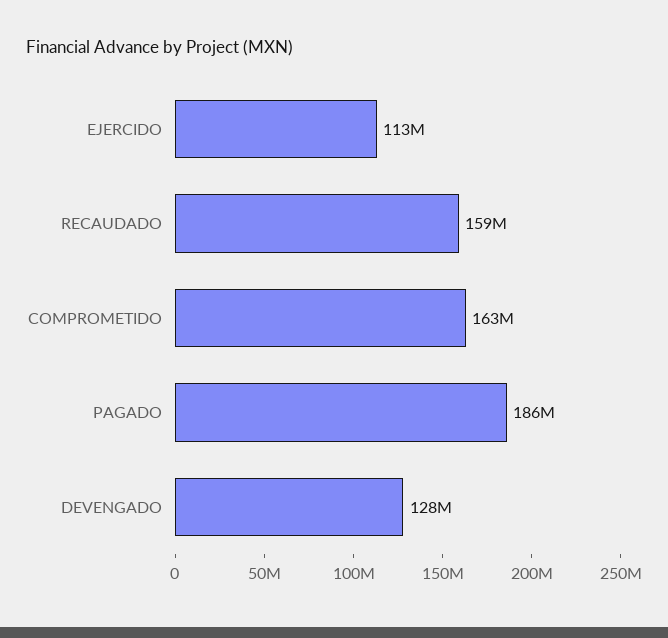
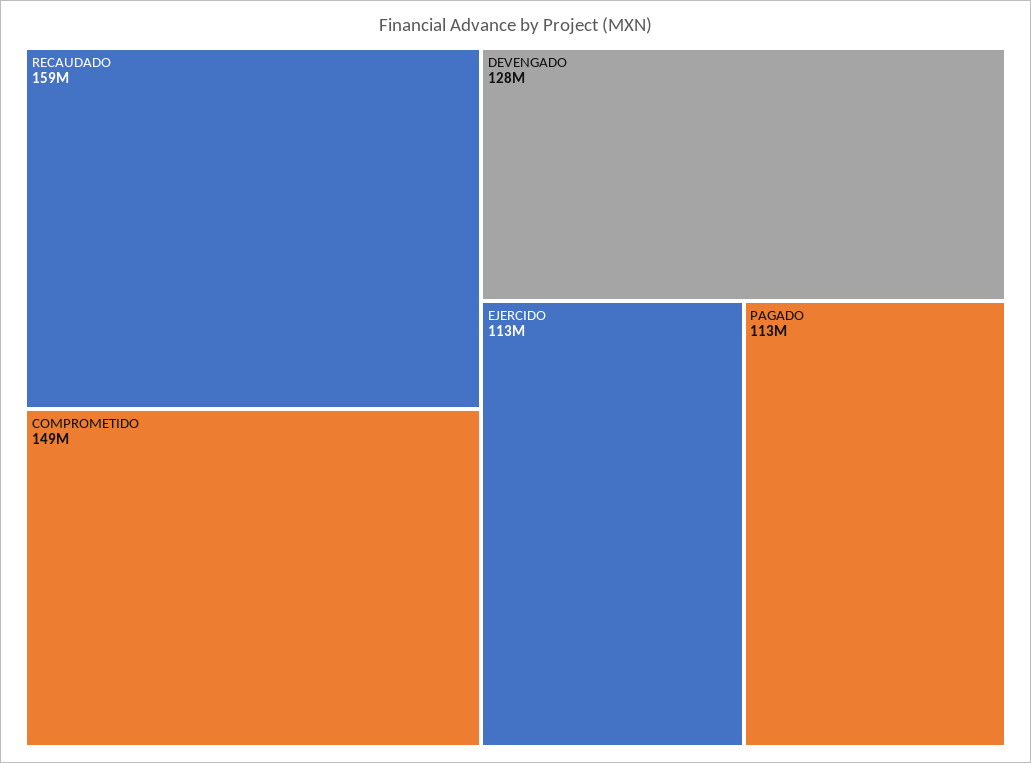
  {
    "EJERCIDO": 113000000,
    "RECAUDADO": 159000000,
-   "COMPROMETIDO": 163000000,
+   "COMPROMETIDO": 149000000,
-   "PAGADO": 186000000,
+   "PAGADO": 113000000,
    "DEVENGADO": 128000000
  }

